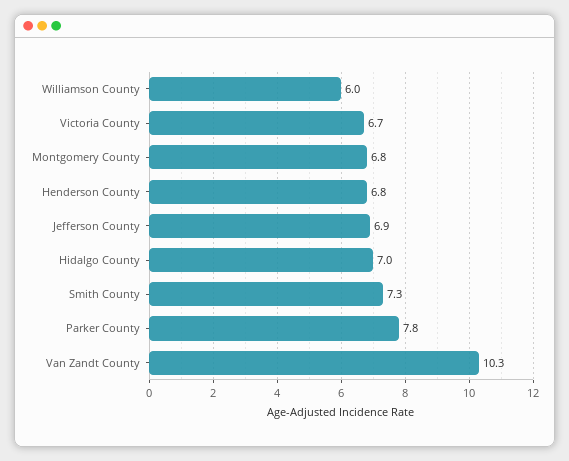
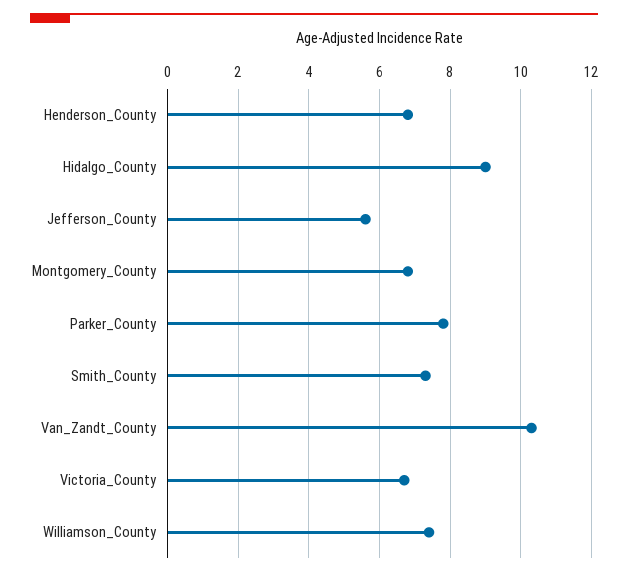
  {
-   "Williamson County": 6,
+   "Williamson County": 7.5,
    "Victoria County": 6.7,
    "Montgomery County": 6.8,
    "Henderson County": 6.8,
-   "Jefferson County": 6.9,
+   "Jefferson County": 5.5,
-   "Hidalgo County": 7,
+   "Hidalgo County": 9,
    "Smith County": 7.3,
    "Parker County": 7.8,
    "Van Zandt County": 10.3
  }

